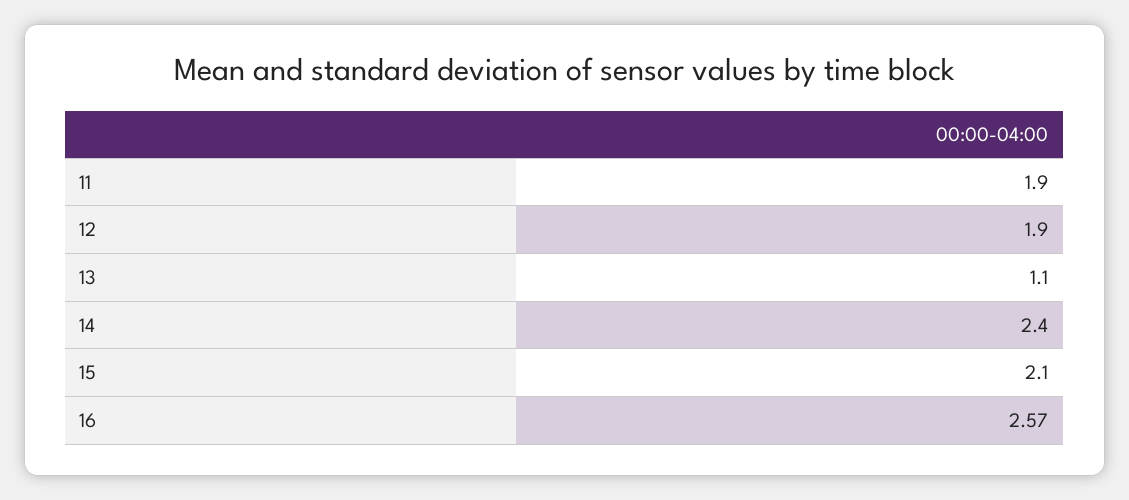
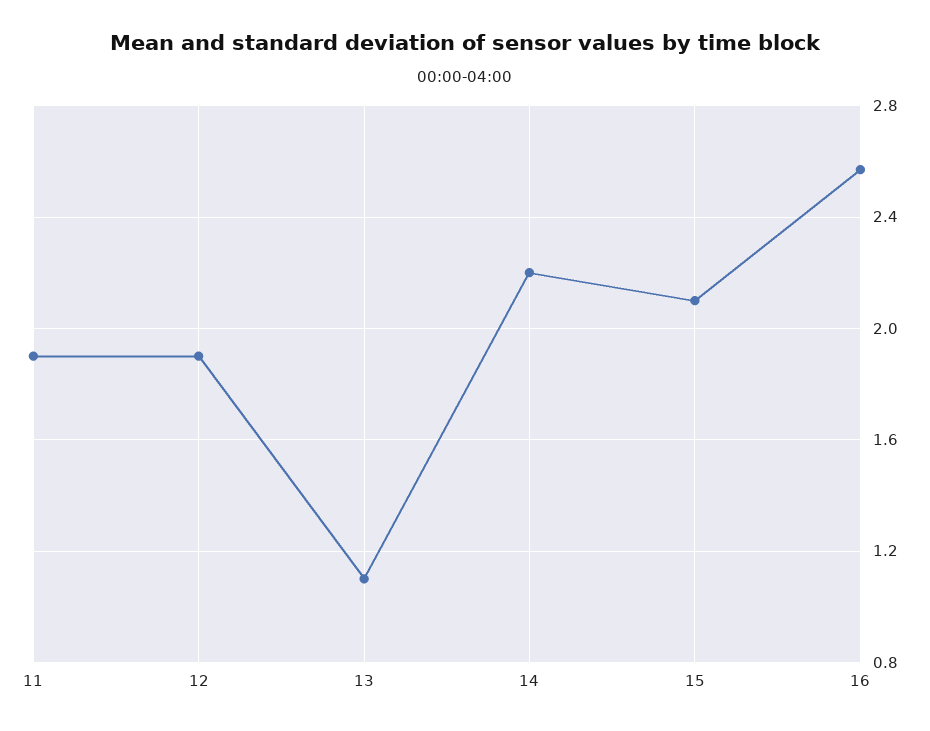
  {
    "11": 1.9,
    "12": 1.9,
    "13": 1.1,
-   "14": 2.4,
+   "14": 2.2,
    "15": 2.1,
    "16": 2.57
  }

